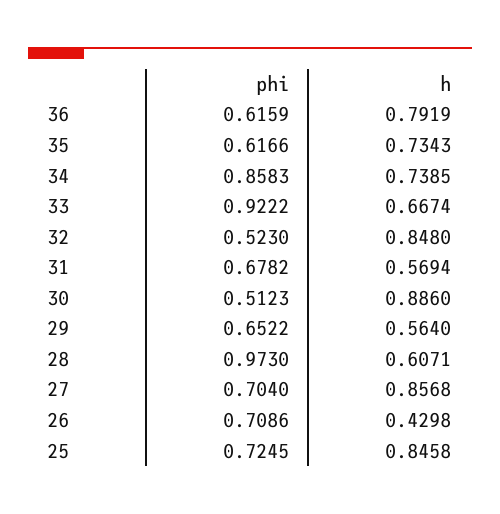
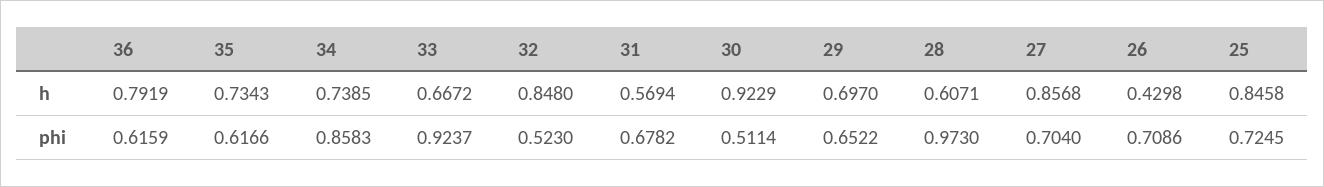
  {
    "phi": {
      "36": 0.6159,
      "35": 0.6166,
      "34": 0.8583,
-     "33": 0.9222,
+     "33": 0.9237,
      "32": 0.523,
      "31": 0.6782,
-     "30": 0.5123,
+     "30": 0.5114,
      "29": 0.6522,
      "28": 0.973,
      "27": 0.704,
      "26": 0.7086,
      "25": 0.7245
    },
    "h": {
      "36": 0.7919,
      "35": 0.7343,
      "34": 0.7385,
-     "33": 0.6674,
+     "33": 0.6672,
      "32": 0.848,
      "31": 0.5694,
-     "30": 0.886,
+     "30": 0.9229,
-     "29": 0.564,
+     "29": 0.697,
      "28": 0.6071,
      "27": 0.8568,
      "26": 0.4298,
      "25": 0.8458
    }
  }

